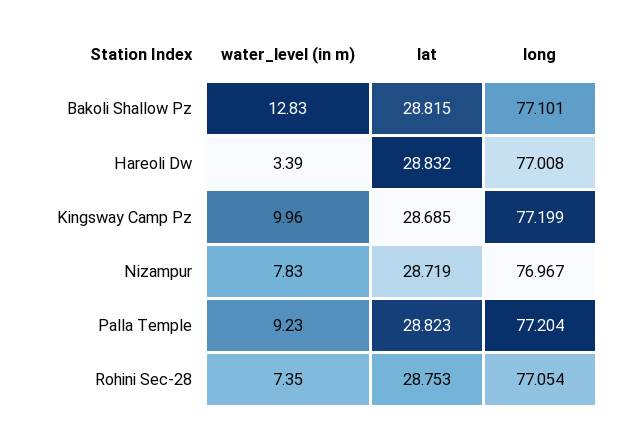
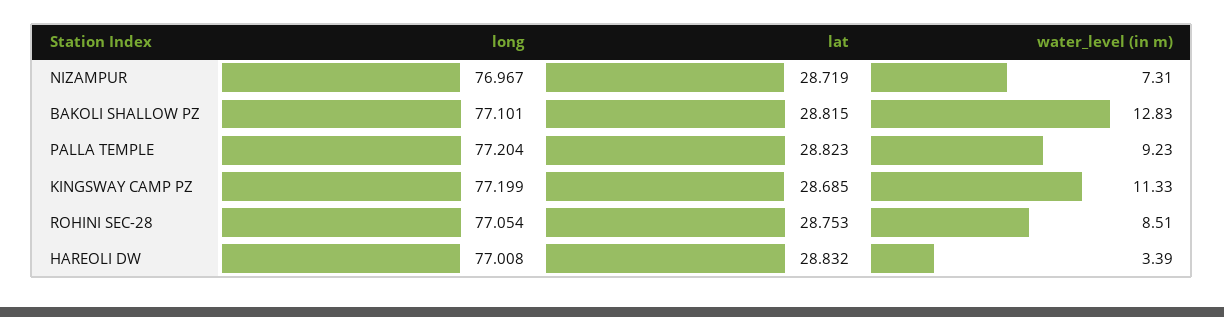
  {
    "water_level (in m)": {
      "Bakoli Shallow Pz": 12.83,
      "Hareoli Dw": 3.39,
-     "Kingsway Camp Pz": 9.96,
+     "Kingsway Camp Pz": 11.33,
-     "Nizampur": 7.83,
+     "Nizampur": 7.31,
      "Palla Temple": 9.23,
-     "Rohini Sec-28": 7.35
+     "Rohini Sec-28": 8.51
    },
    "lat": {
      "Bakoli Shallow Pz": 28.815,
      "Hareoli Dw": 28.832,
      "Kingsway Camp Pz": 28.685,
      "Nizampur": 28.719,
      "Palla Temple": 28.823,
      "Rohini Sec-28": 28.753
    },
    "long": {
      "Bakoli Shallow Pz": 77.101,
      "Hareoli Dw": 77.008,
      "Kingsway Camp Pz": 77.199,
      "Nizampur": 76.967,
      "Palla Temple": 77.204,
      "Rohini Sec-28": 77.054
    }
  }

